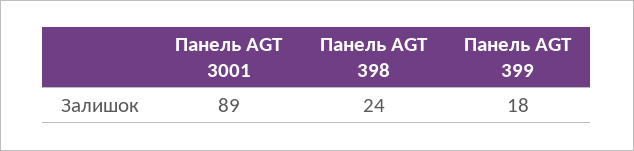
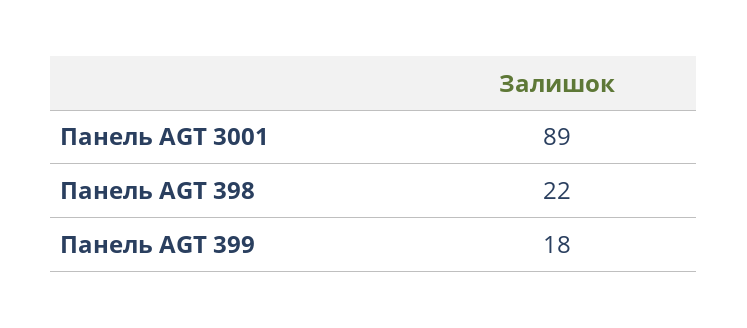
  {
    "Панель AGT 3001": 89,
-   "Панель AGT 398": 24,
+   "Панель AGT 398": 22,
    "Панель AGT 399": 18
  }

